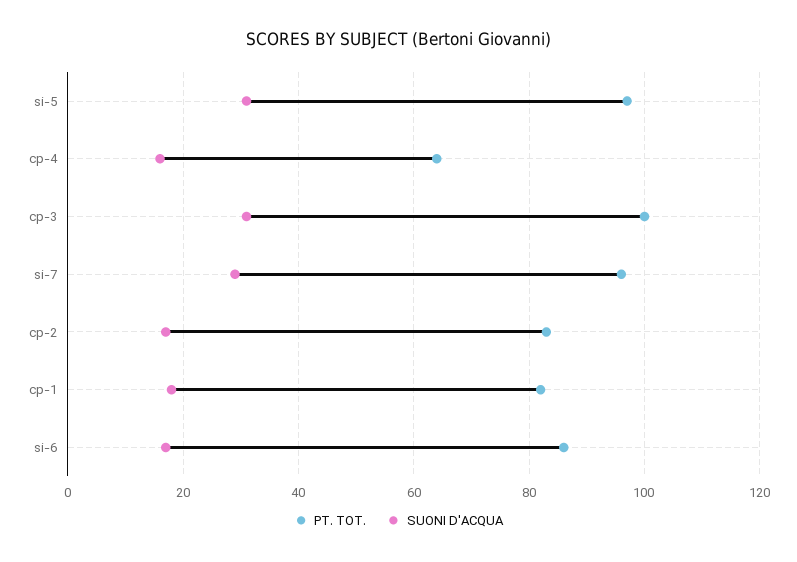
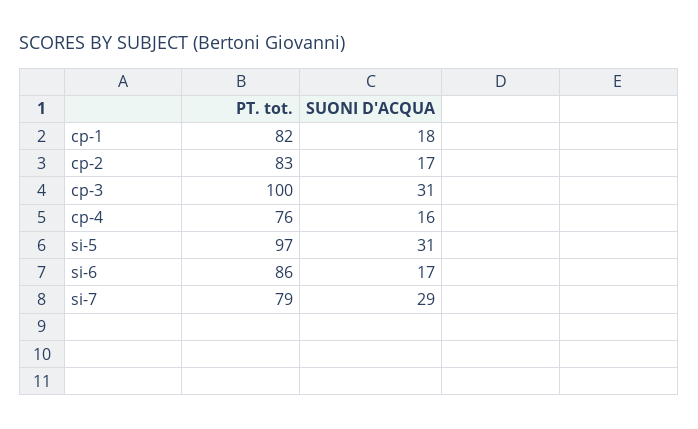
  {
    "PT. TOT.": {
      "si-5": 97,
-     "cp-4": 65,
+     "cp-4": 76,
      "cp-3": 100,
-     "si-7": 95,
+     "si-7": 79,
      "cp-2": 83,
      "cp-1": 82,
      "si-6": 86
    },
    "SUONI D'ACQUA": {
      "si-5": 31,
      "cp-4": 16,
      "cp-3": 31,
      "si-7": 29,
      "cp-2": 17,
      "cp-1": 18,
      "si-6": 17
    }
  }

